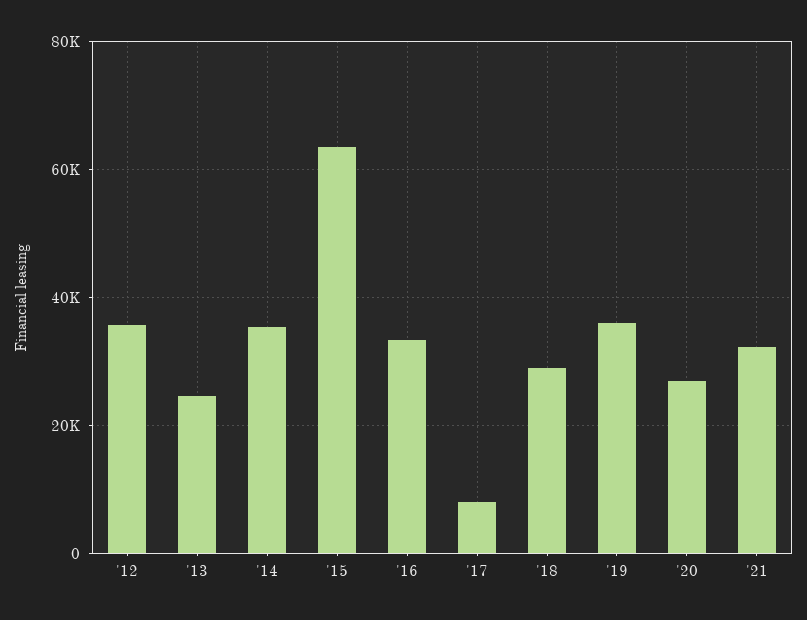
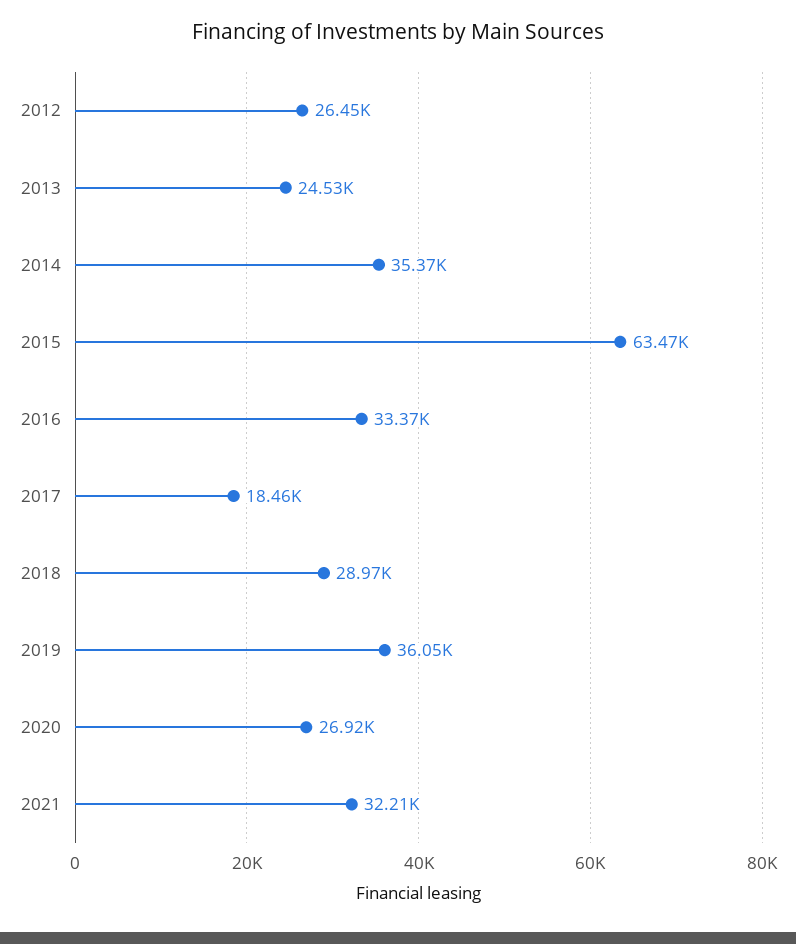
  {
-   "'12": 36000,
+   "'12": 26450,
    "'13": 24530,
    "'14": 35370,
    "'15": 63470,
    "'16": 33370,
-   "'17": 8000,
+   "'17": 18460,
    "'18": 28970,
    "'19": 36050,
    "'20": 26920,
    "'21": 32210
  }

